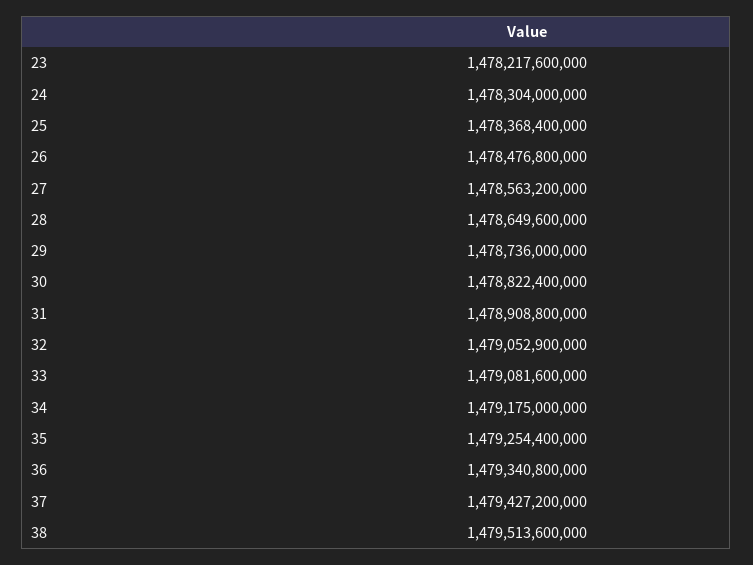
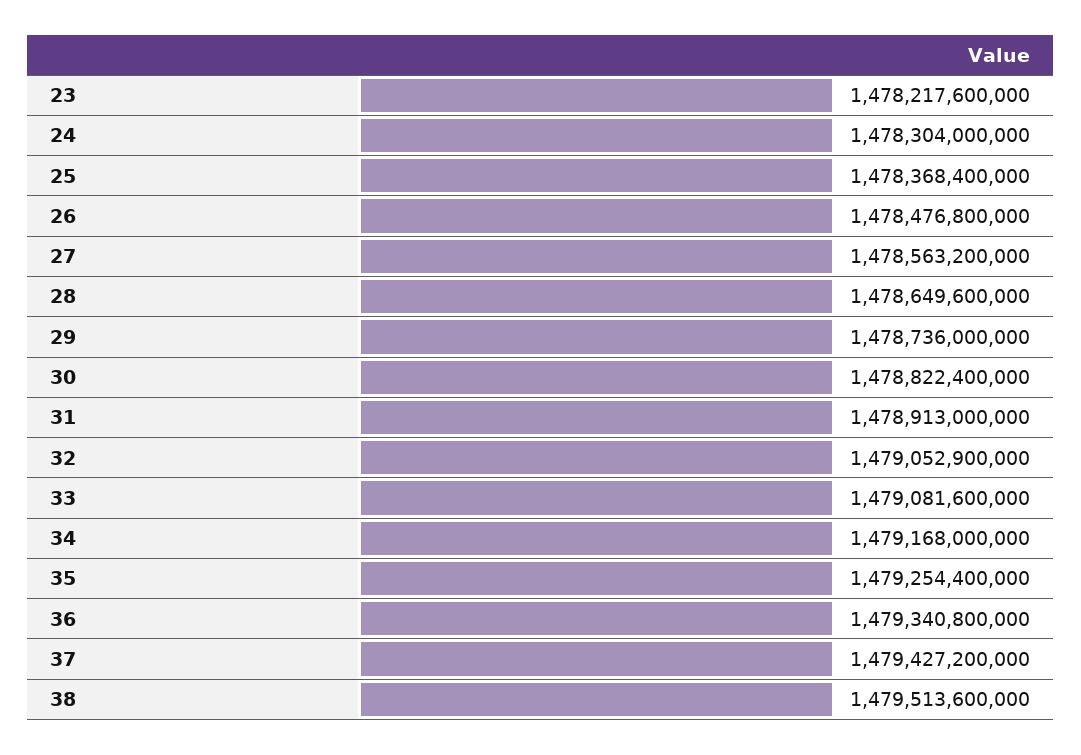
  {
    "23": 1478217600000,
    "24": 1478304000000,
    "25": 1478368400000,
    "26": 1478476800000,
    "27": 1478563200000,
    "28": 1478649600000,
    "29": 1478736000000,
    "30": 1478822400000,
-   "31": 1478908800000,
+   "31": 1478913000000,
    "32": 1479052900000,
    "33": 1479081600000,
-   "34": 1479175000000,
+   "34": 1479168000000,
    "35": 1479254400000,
    "36": 1479340800000,
    "37": 1479427200000,
    "38": 1479513600000
  }

